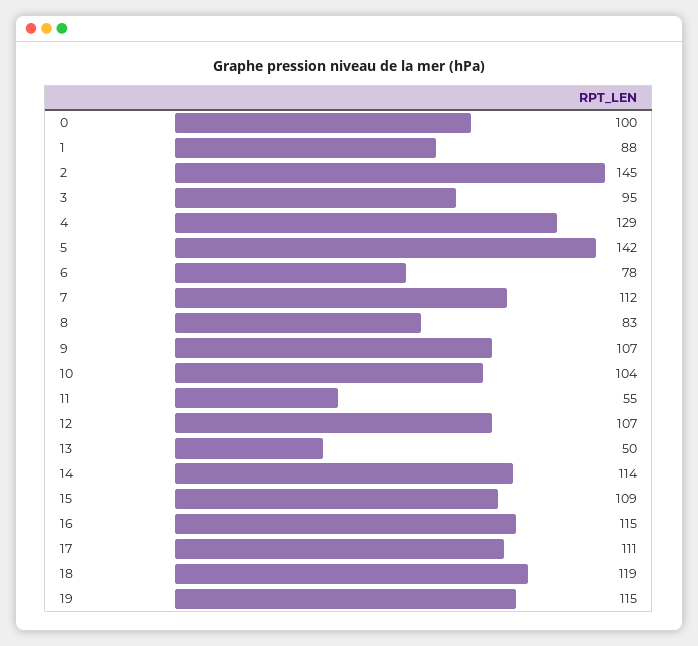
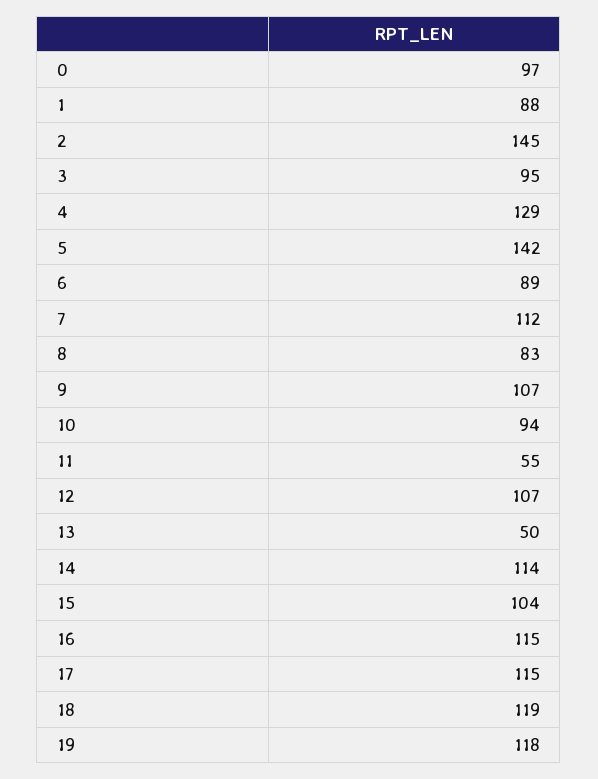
  {
-   "0": 100,
+   "0": 97,
    "1": 88,
    "2": 145,
    "3": 95,
    "4": 129,
    "5": 142,
-   "6": 78,
+   "6": 89,
    "7": 112,
    "8": 83,
    "9": 107,
-   "10": 104,
+   "10": 94,
    "11": 55,
    "12": 107,
    "13": 50,
    "14": 114,
-   "15": 109,
+   "15": 104,
    "16": 115,
-   "17": 111,
+   "17": 115,
    "18": 119,
-   "19": 115
+   "19": 118
  }

